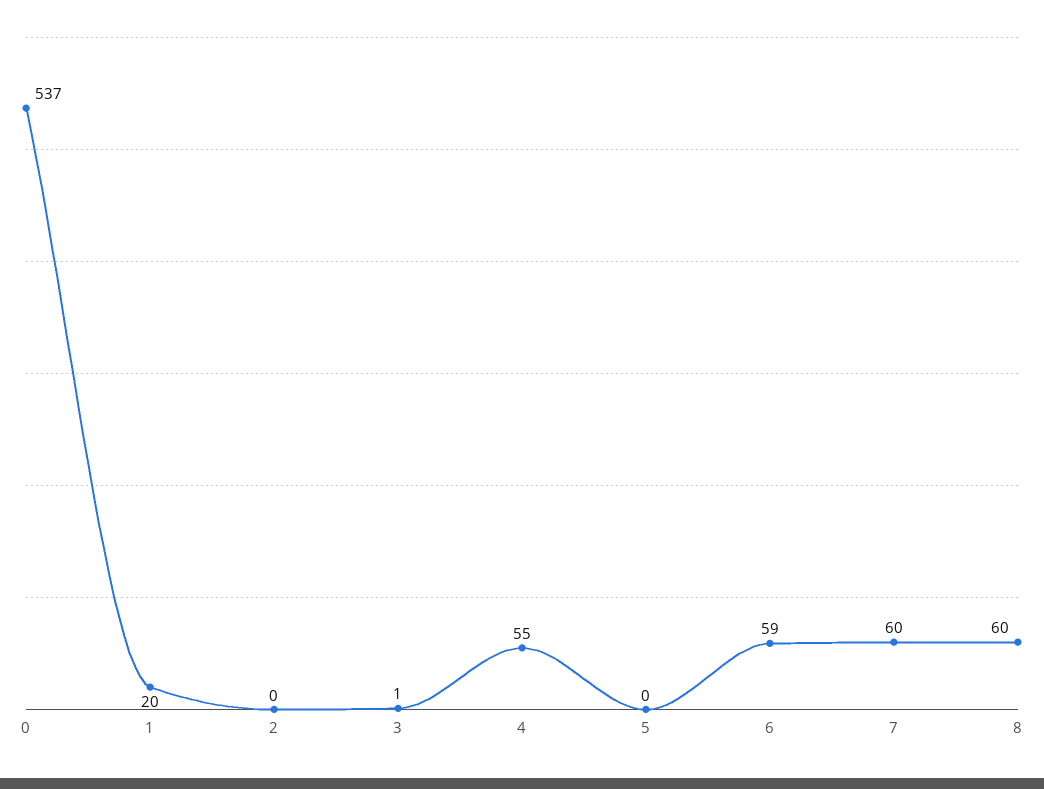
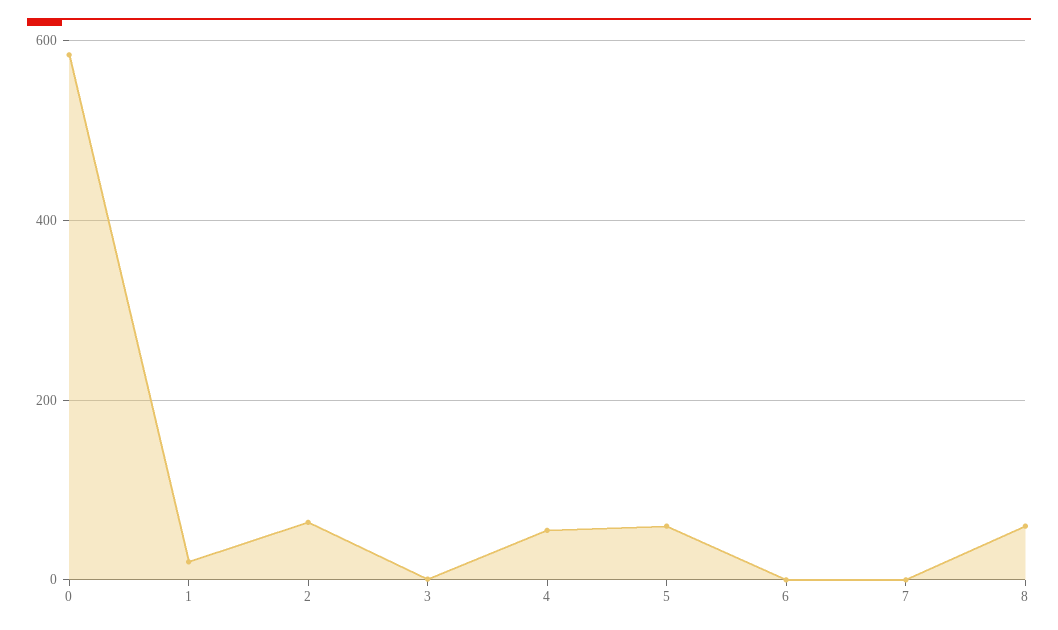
  {
-   "0": 537,
+   "0": 580,
    "1": 20,
-   "2": 0,
+   "2": 60,
    "3": 1,
    "4": 55,
-   "5": 0,
+   "5": 60,
-   "6": 59,
+   "6": 0,
-   "7": 60,
+   "7": 0,
    "8": 60
  }

